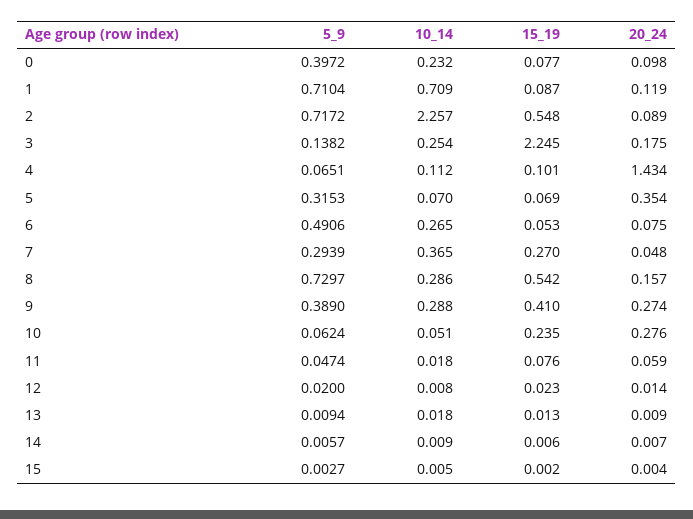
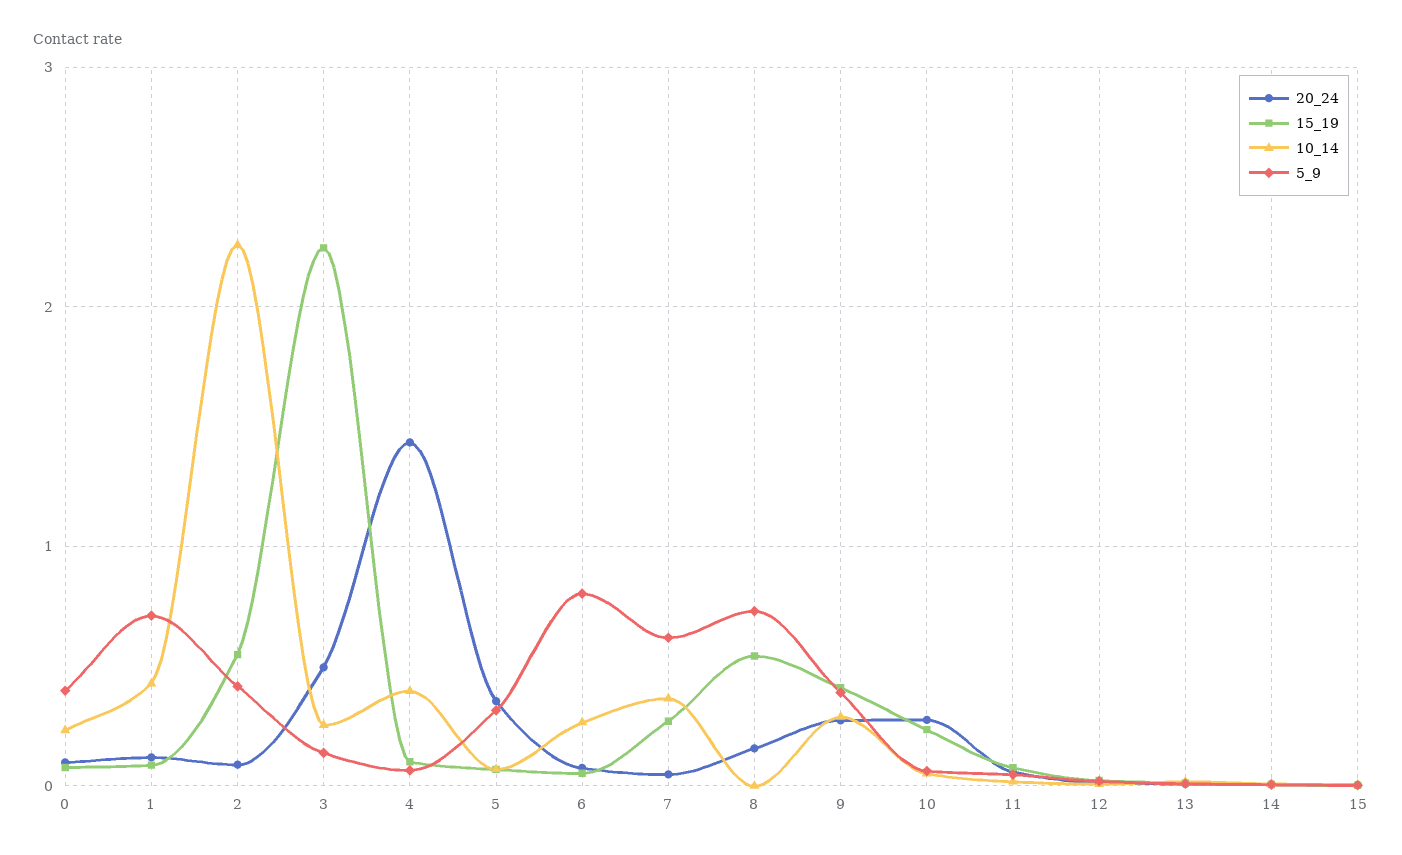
  {
    "5_9": {
      "0": 0.3972,
      "1": 0.7104,
-     "2": 0.7172,
+     "2": 0.4,
      "3": 0.1382,
      "4": 0.0651,
      "5": 0.3153,
-     "6": 0.4906,
+     "6": 0.8,
-     "7": 0.2939,
+     "7": 0.6,
      "8": 0.7297,
      "9": 0.389,
      "10": 0.0624,
      "11": 0.0474,
      "12": 0.02,
      "13": 0.0094,
      "14": 0.0057,
      "15": 0.0027
    },
    "10_14": {
      "0": 0.232,
-     "1": 0.709,
+     "1": 0.4,
      "2": 2.257,
      "3": 0.254,
-     "4": 0.112,
+     "4": 0.4,
      "5": 0.07,
      "6": 0.265,
      "7": 0.365,
-     "8": 0.286,
+     "8": 0,
      "9": 0.288,
      "10": 0.051,
      "11": 0.018,
      "12": 0.008,
      "13": 0.018,
      "14": 0.009,
      "15": 0.005
    },
    "15_19": {
      "0": 0.077,
      "1": 0.087,
      "2": 0.548,
      "3": 2.245,
      "4": 0.101,
      "5": 0.069,
      "6": 0.053,
      "7": 0.27,
      "8": 0.542,
      "9": 0.41,
      "10": 0.235,
      "11": 0.076,
      "12": 0.023,
      "13": 0.013,
      "14": 0.006,
      "15": 0.002
    },
    "20_24": {
      "0": 0.098,
      "1": 0.119,
      "2": 0.089,
-     "3": 0.175,
+     "3": 0.5,
      "4": 1.434,
      "5": 0.354,
      "6": 0.075,
      "7": 0.048,
      "8": 0.157,
      "9": 0.274,
      "10": 0.276,
      "11": 0.059,
      "12": 0.014,
      "13": 0.009,
      "14": 0.007,
      "15": 0.004
    }
  }

